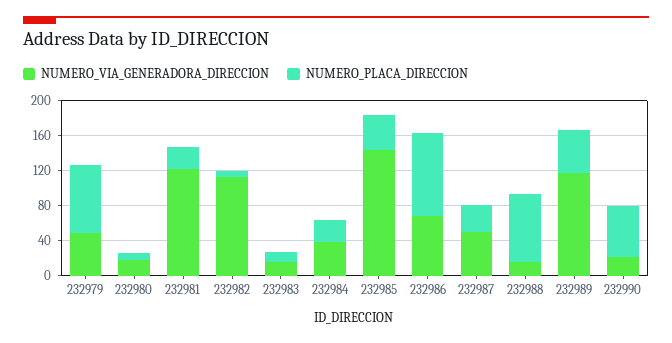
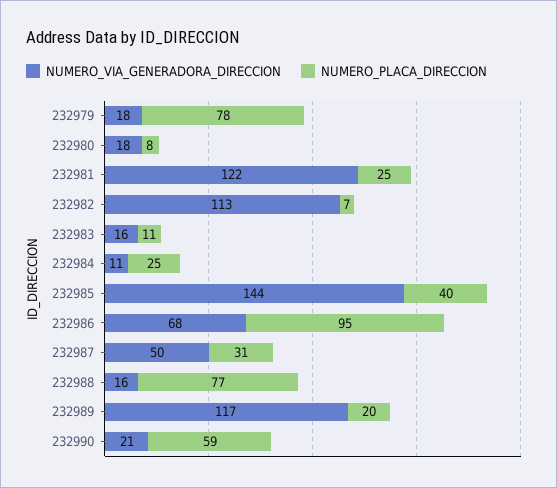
  {
    "NUMERO_VIA_GENERADORA_DIRECCION": {
-     "232979": 50,
+     "232979": 18,
      "232980": 18,
      "232981": 122,
      "232982": 113,
      "232983": 16,
-     "232984": 40,
+     "232984": 11,
      "232985": 144,
      "232986": 68,
      "232987": 50,
      "232988": 16,
      "232989": 117,
      "232990": 21
    },
    "NUMERO_PLACA_DIRECCION": {
      "232979": 78,
      "232980": 8,
      "232981": 25,
      "232982": 7,
      "232983": 11,
      "232984": 25,
      "232985": 40,
      "232986": 95,
      "232987": 31,
      "232988": 77,
-     "232989": 50,
+     "232989": 20,
      "232990": 59
    }
  }

